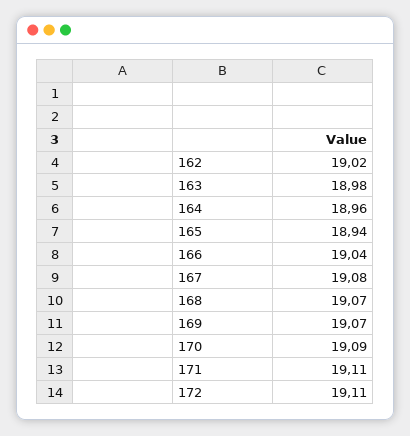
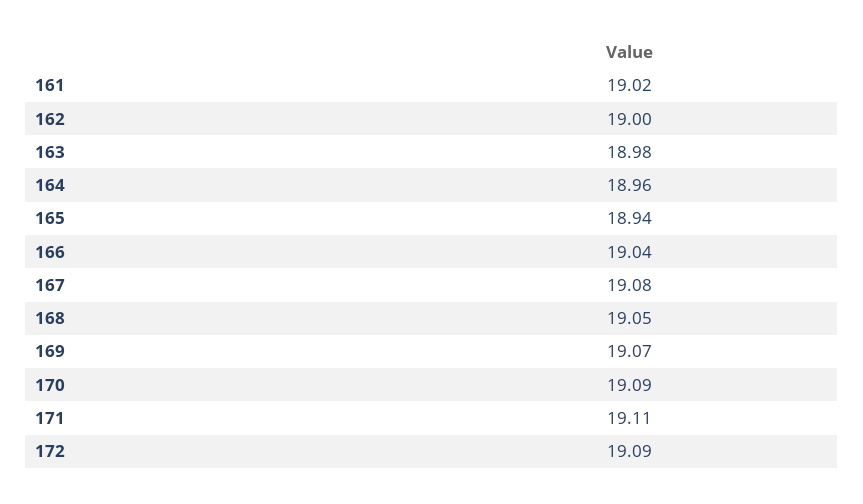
  {
-   "162": 19.02,
+   "162": 19,
    "163": 18.98,
    "164": 18.96,
    "165": 18.94,
    "166": 19.04,
    "167": 19.08,
-   "168": 19.07,
+   "168": 19.05,
    "169": 19.07,
    "170": 19.09,
    "171": 19.11,
-   "172": 19.11
+   "172": 19.09,
+   "161": 19.02
  }

